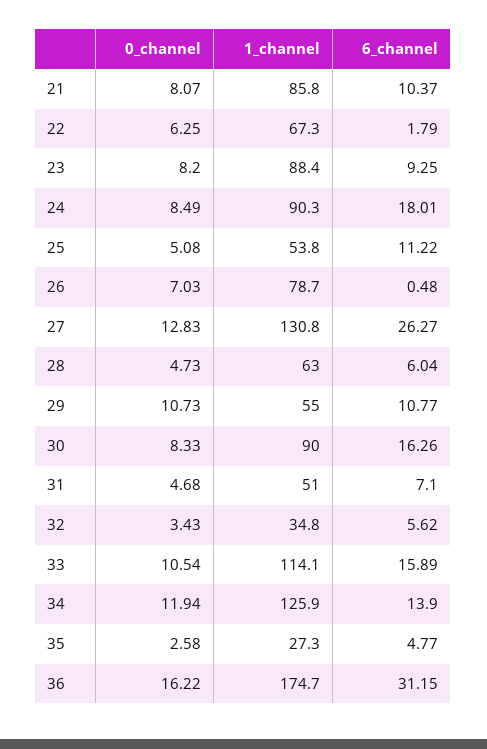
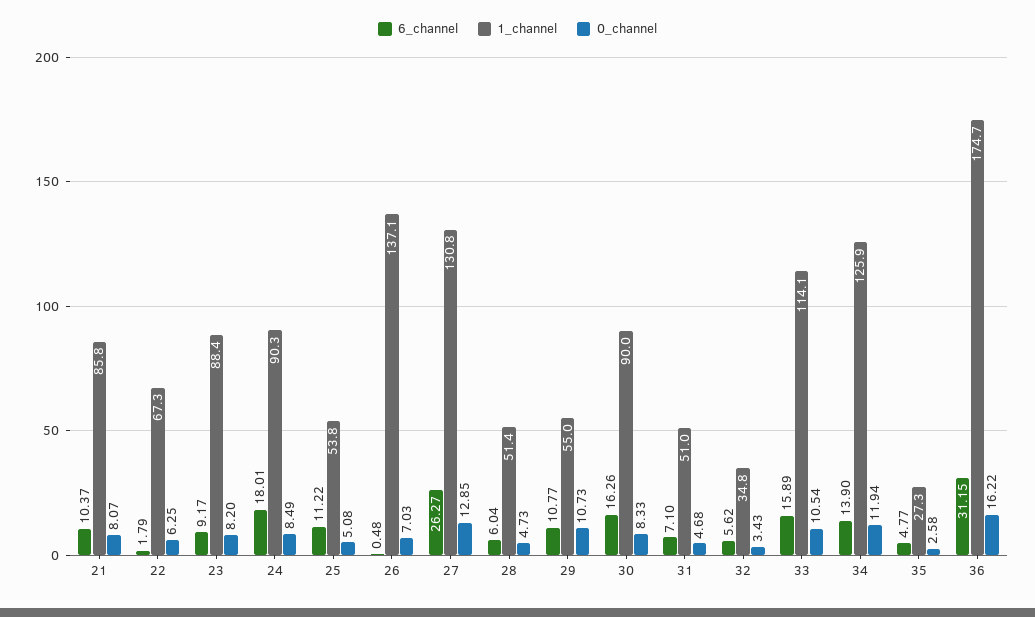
  {
    "0_channel": {
      "21": 8.07,
      "22": 6.25,
      "23": 8.2,
      "24": 8.49,
      "25": 5.08,
      "26": 7.03,
-     "27": 12.83,
+     "27": 12.85,
      "28": 4.73,
      "29": 10.73,
      "30": 8.33,
      "31": 4.68,
      "32": 3.43,
      "33": 10.54,
      "34": 11.94,
      "35": 2.58,
      "36": 16.22
    },
    "1_channel": {
      "21": 85.8,
      "22": 67.3,
      "23": 88.4,
      "24": 90.3,
      "25": 53.8,
-     "26": 78.7,
+     "26": 137.1,
      "27": 130.8,
-     "28": 63,
+     "28": 51.4,
      "29": 55,
      "30": 90,
      "31": 51,
      "32": 34.8,
      "33": 114.1,
      "34": 125.9,
      "35": 27.3,
      "36": 174.7
    },
    "6_channel": {
      "21": 10.37,
      "22": 1.79,
-     "23": 9.25,
+     "23": 9.17,
      "24": 18.01,
      "25": 11.22,
      "26": 0.48,
      "27": 26.27,
      "28": 6.04,
      "29": 10.77,
      "30": 16.26,
      "31": 7.1,
      "32": 5.62,
      "33": 15.89,
      "34": 13.9,
      "35": 4.77,
      "36": 31.15
    }
  }

